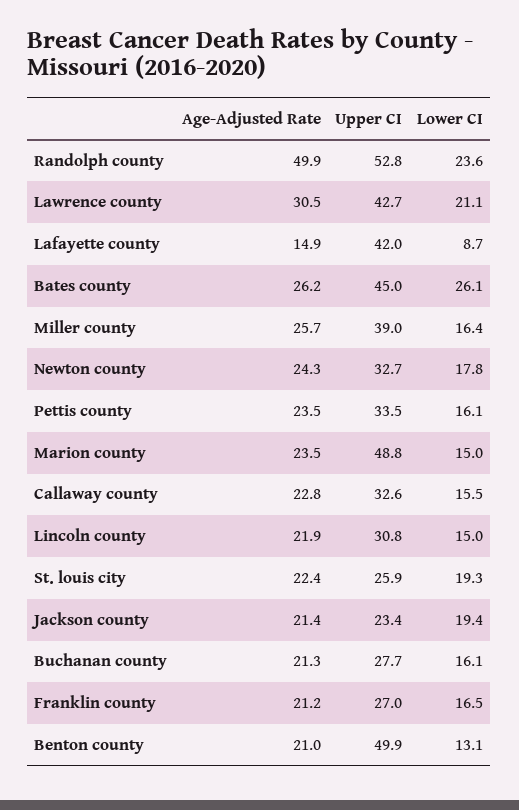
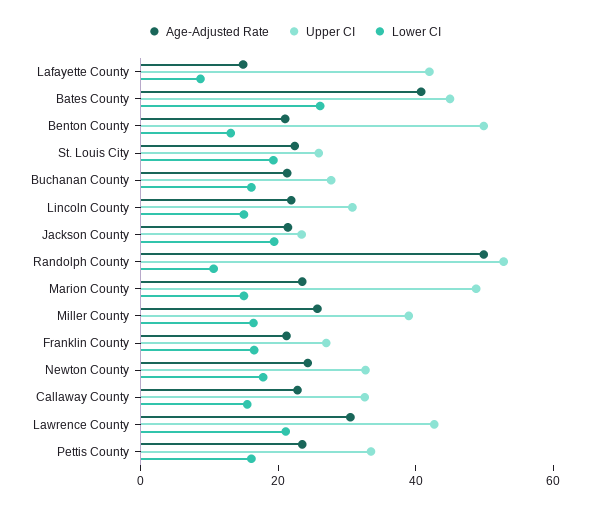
  {
    "Age-Adjusted Rate": {
      "Randolph county": 49.9,
      "Lawrence county": 30.5,
      "Lafayette county": 14.9,
-     "Bates county": 26.2,
+     "Bates county": 40,
      "Miller county": 25.7,
      "Newton county": 24.3,
      "Pettis county": 23.5,
      "Marion county": 23.5,
      "Callaway county": 22.8,
      "Lincoln county": 21.9,
      "St. louis city": 22.4,
      "Jackson county": 21.4,
      "Buchanan county": 21.3,
      "Franklin county": 21.2,
      "Benton county": 21
    },
    "Upper CI": {
      "Randolph county": 52.8,
      "Lawrence county": 42.7,
      "Lafayette county": 42,
      "Bates county": 45,
      "Miller county": 39,
      "Newton county": 32.7,
      "Pettis county": 33.5,
      "Marion county": 48.8,
      "Callaway county": 32.6,
      "Lincoln county": 30.8,
      "St. louis city": 25.9,
      "Jackson county": 23.4,
      "Buchanan county": 27.7,
      "Franklin county": 27,
      "Benton county": 49.9
    },
    "Lower CI": {
-     "Randolph county": 23.6,
+     "Randolph county": 10,
      "Lawrence county": 21.1,
      "Lafayette county": 8.7,
      "Bates county": 26.1,
      "Miller county": 16.4,
      "Newton county": 17.8,
      "Pettis county": 16.1,
      "Marion county": 15,
      "Callaway county": 15.5,
      "Lincoln county": 15,
      "St. louis city": 19.3,
      "Jackson county": 19.4,
      "Buchanan county": 16.1,
      "Franklin county": 16.5,
      "Benton county": 13.1
    }
  }

